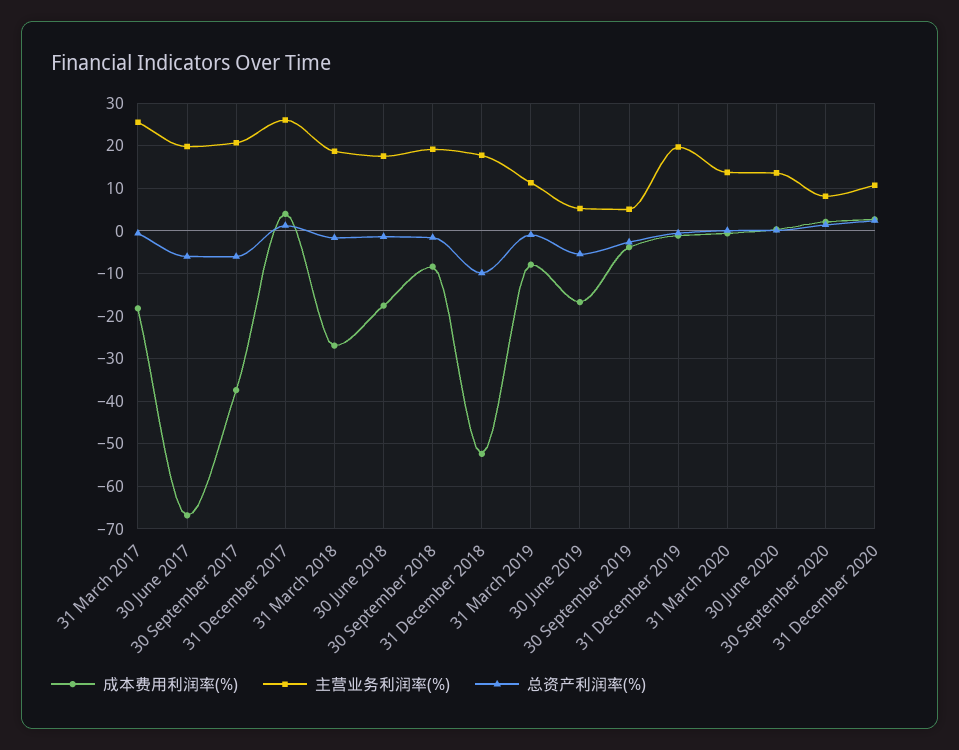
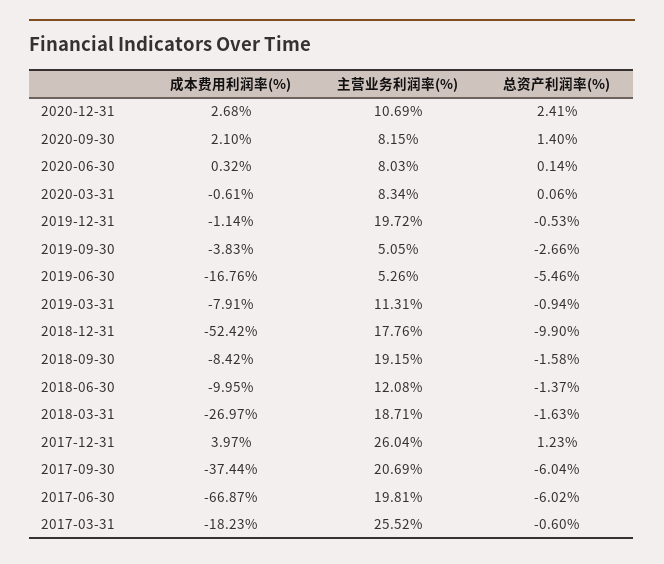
  {
    "成本费用利润率(%)": {
      "31 March 2017": -18.23,
      "30 June 2017": -66.87,
      "30 September 2017": -37.44,
      "31 December 2017": 3.97,
      "31 March 2018": -26.97,
-     "30 June 2018": -18,
+     "30 June 2018": -9.95,
      "30 September 2018": -8.42,
      "31 December 2018": -52.42,
      "31 March 2019": -7.91,
      "30 June 2019": -16.76,
      "30 September 2019": -3.83,
      "31 December 2019": -1.14,
      "31 March 2020": -0.61,
      "30 June 2020": 0.32,
      "30 September 2020": 2.1,
      "31 December 2020": 2.68
    },
    "主营业务利润率(%)": {
      "31 March 2017": 25.52,
      "30 June 2017": 19.81,
      "30 September 2017": 20.69,
      "31 December 2017": 26.04,
      "31 March 2018": 18.71,
-     "30 June 2018": 18,
+     "30 June 2018": 12.08,
      "30 September 2018": 19.15,
      "31 December 2018": 17.76,
      "31 March 2019": 11.31,
      "30 June 2019": 5.26,
      "30 September 2019": 5.05,
      "31 December 2019": 19.72,
-     "31 March 2020": 14,
+     "31 March 2020": 8.34,
-     "30 June 2020": 14,
+     "30 June 2020": 8.03,
      "30 September 2020": 8.15,
      "31 December 2020": 10.69
    },
    "总资产利润率(%)": {
      "31 March 2017": -0.6,
      "30 June 2017": -6.02,
      "30 September 2017": -6.04,
      "31 December 2017": 1.23,
      "31 March 2018": -1.63,
      "30 June 2018": -1.37,
      "30 September 2018": -1.58,
      "31 December 2018": -9.9,
      "31 March 2019": -0.94,
      "30 June 2019": -5.46,
      "30 September 2019": -2.66,
      "31 December 2019": -0.53,
      "31 March 2020": 0.06,
      "30 June 2020": 0.14,
      "30 September 2020": 1.4,
      "31 December 2020": 2.41
    }
  }

